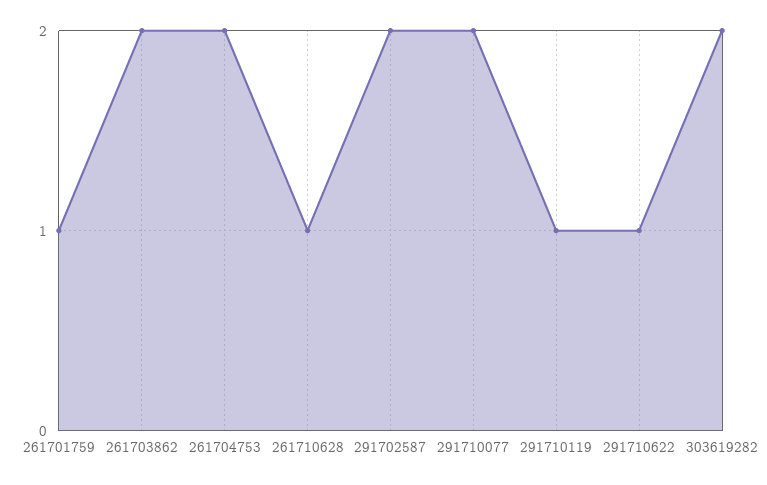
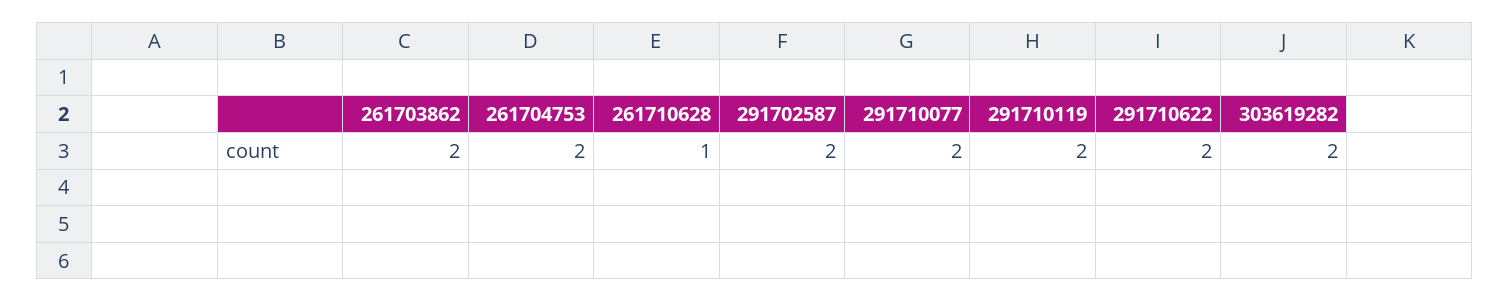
  {
-   "261701759": 1,
    "261703862": 2,
    "261704753": 2,
    "261710628": 1,
    "291702587": 2,
    "291710077": 2,
-   "291710119": 1,
+   "291710119": 2,
-   "291710622": 1,
+   "291710622": 2,
    "303619282": 2
  }

